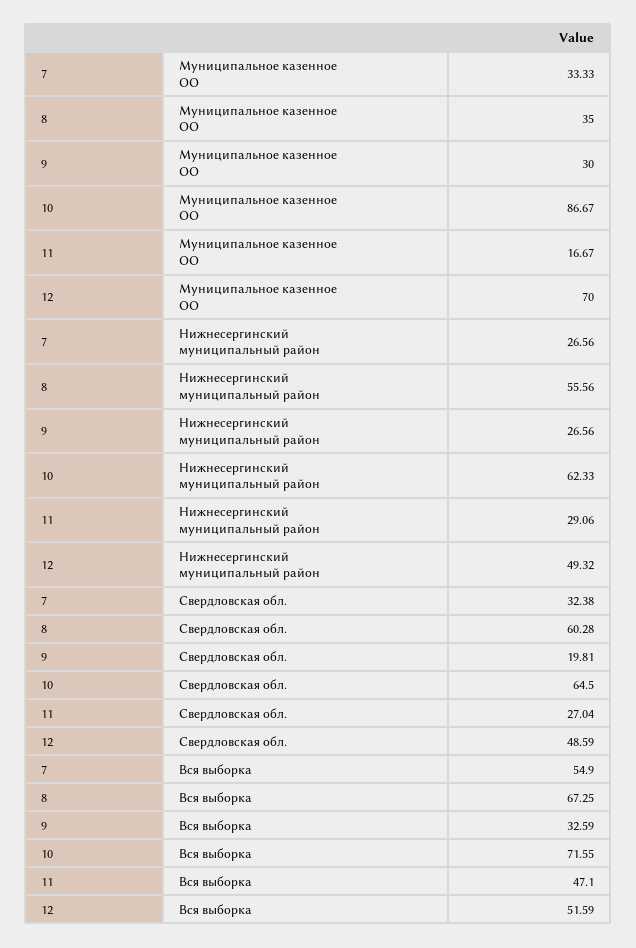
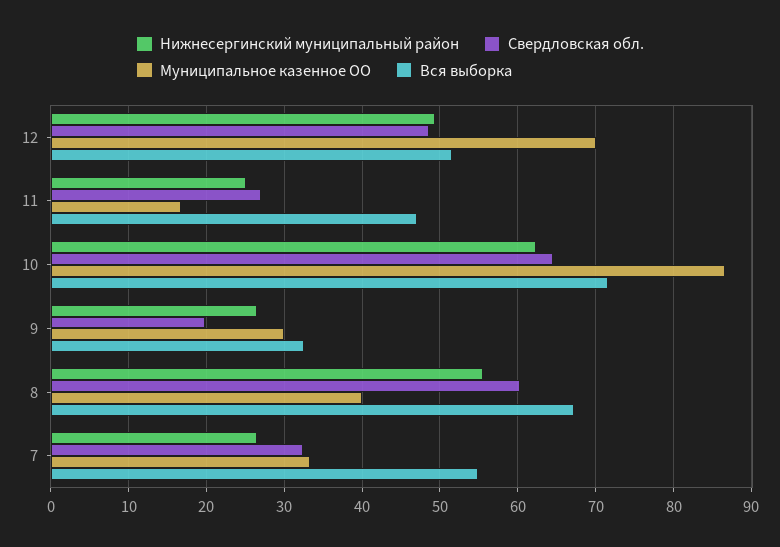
  {
    "Муниципальное казенное ОО": {
      "7": 33.33,
-     "8": 35,
+     "8": 40,
      "9": 30,
      "10": 86.67,
      "11": 16.67,
      "12": 70
    },
    "Нижнесергинский муниципальный район": {
      "7": 26.56,
      "8": 55.56,
      "9": 26.56,
      "10": 62.33,
-     "11": 29.06,
+     "11": 25,
      "12": 49.32
    },
    "Свердловская обл.": {
      "7": 32.38,
      "8": 60.28,
      "9": 19.81,
      "10": 64.5,
      "11": 27.04,
      "12": 48.59
    },
    "Вся выборка": {
      "7": 54.9,
      "8": 67.25,
      "9": 32.59,
      "10": 71.55,
      "11": 47.1,
      "12": 51.59
    }
  }

